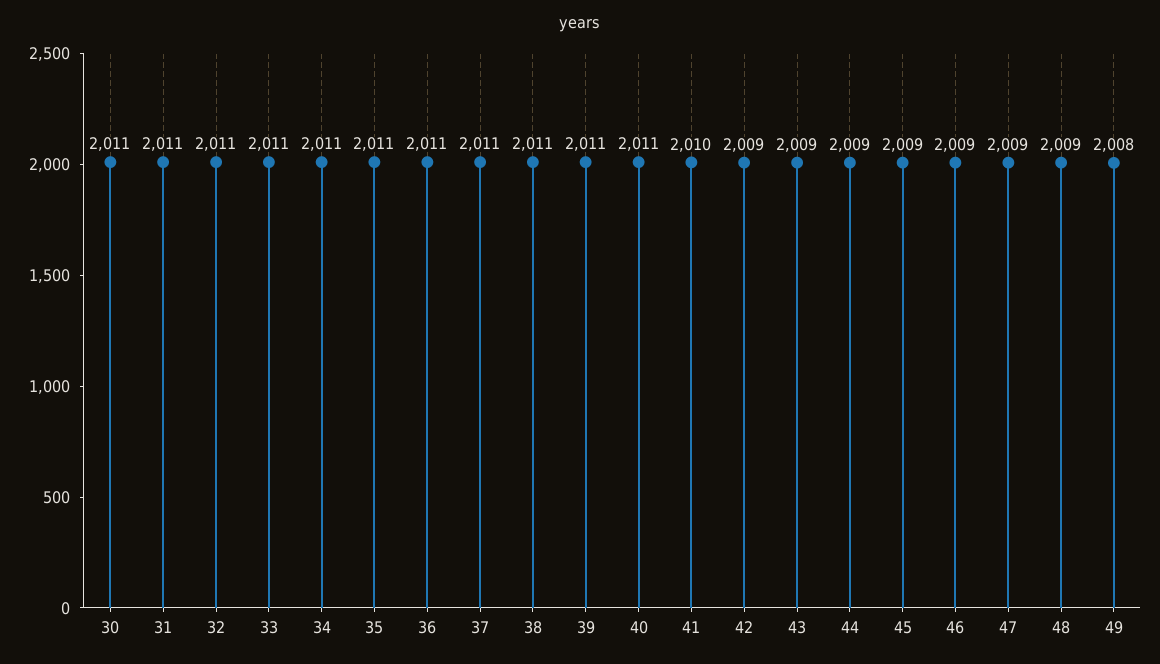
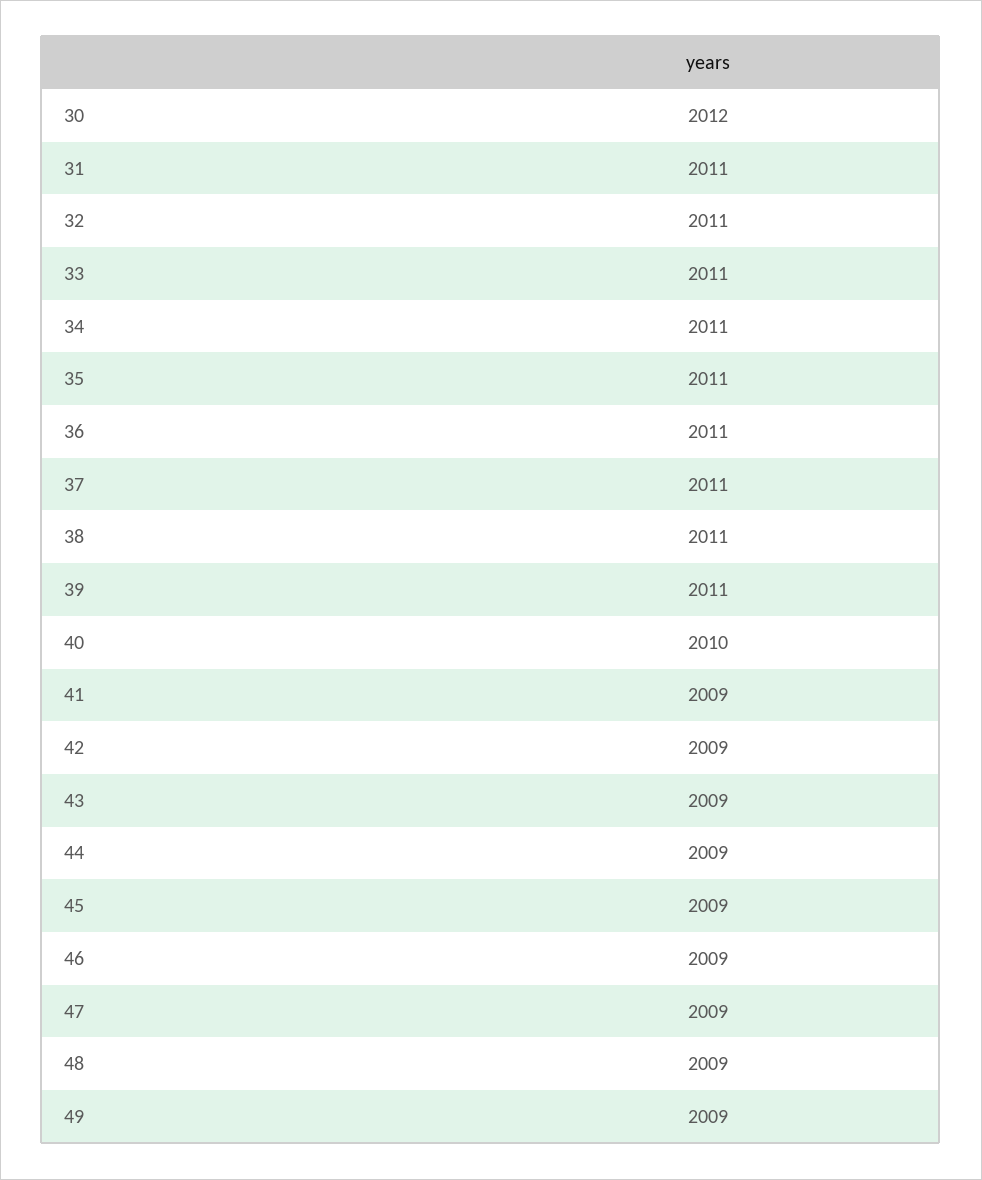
  {
-   "30": 2011,
+   "30": 2012,
    "31": 2011,
    "32": 2011,
    "33": 2011,
    "34": 2011,
    "35": 2011,
    "36": 2011,
    "37": 2011,
    "38": 2011,
    "39": 2011,
-   "40": 2011,
+   "40": 2010,
-   "41": 2010,
+   "41": 2009,
    "42": 2009,
    "43": 2009,
    "44": 2009,
    "45": 2009,
    "46": 2009,
    "47": 2009,
    "48": 2009,
-   "49": 2008
+   "49": 2009
  }

